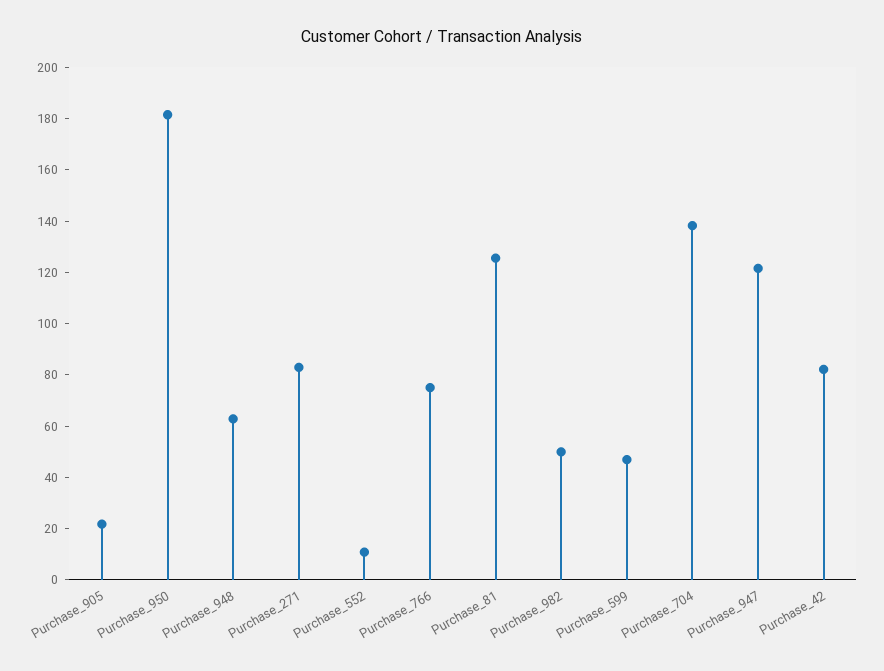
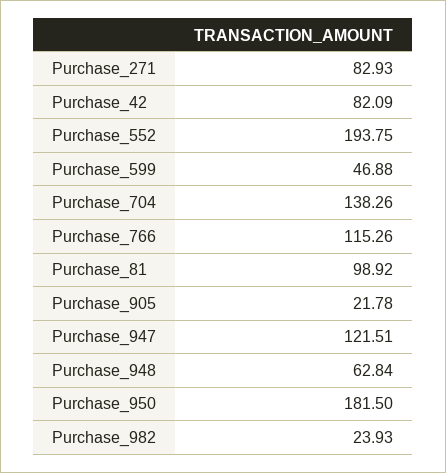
  {
    "Purchase_905": 21.78,
    "Purchase_950": 181.5,
    "Purchase_948": 62.84,
    "Purchase_271": 82.93,
-   "Purchase_552": 10,
+   "Purchase_552": 193.75,
-   "Purchase_766": 75,
+   "Purchase_766": 115.26,
-   "Purchase_81": 125,
+   "Purchase_81": 98.92,
-   "Purchase_982": 50,
+   "Purchase_982": 23.93,
    "Purchase_599": 46.88,
    "Purchase_704": 138.26,
    "Purchase_947": 121.51,
    "Purchase_42": 82.09
  }

